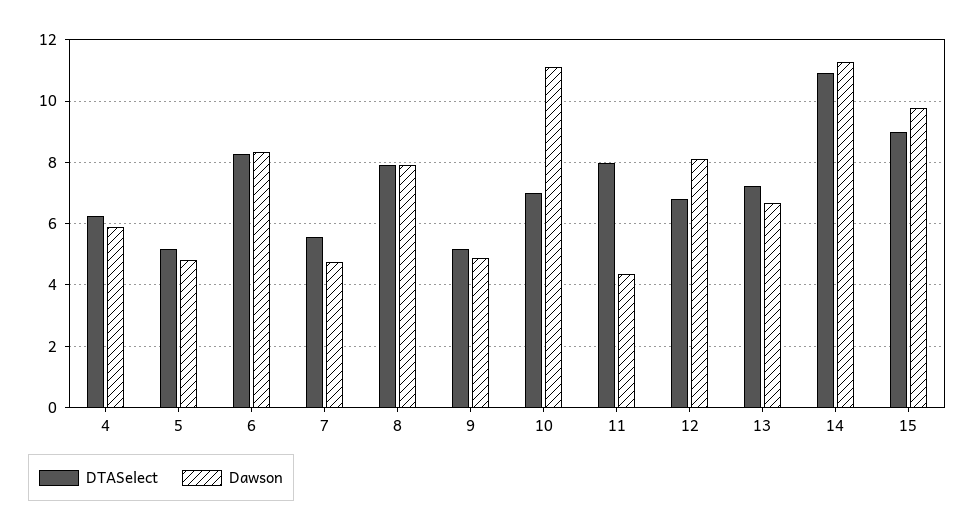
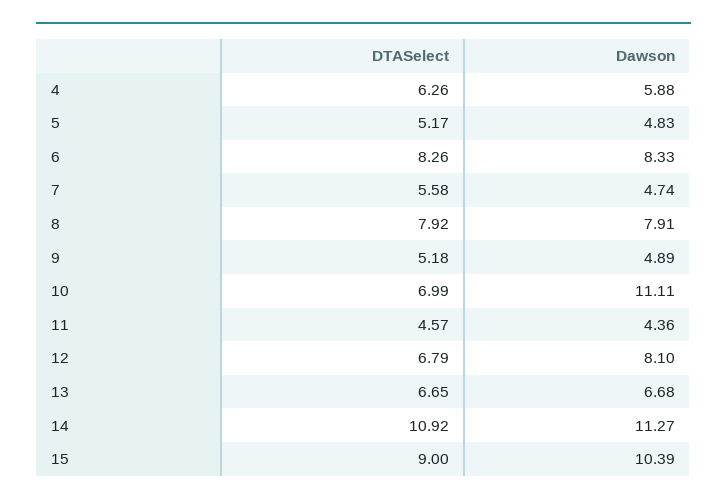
  {
    "DTASelect": {
      "4": 6.26,
      "5": 5.17,
      "6": 8.26,
      "7": 5.58,
      "8": 7.92,
      "9": 5.18,
      "10": 6.99,
-     "11": 8,
+     "11": 4.57,
      "12": 6.79,
-     "13": 7.2,
+     "13": 6.65,
      "14": 10.92,
      "15": 9
    },
    "Dawson": {
      "4": 5.88,
      "5": 4.83,
      "6": 8.33,
      "7": 4.74,
      "8": 7.91,
      "9": 4.89,
      "10": 11.11,
      "11": 4.36,
      "12": 8.1,
      "13": 6.68,
      "14": 11.27,
-     "15": 9.8
+     "15": 10.39
    }
  }

